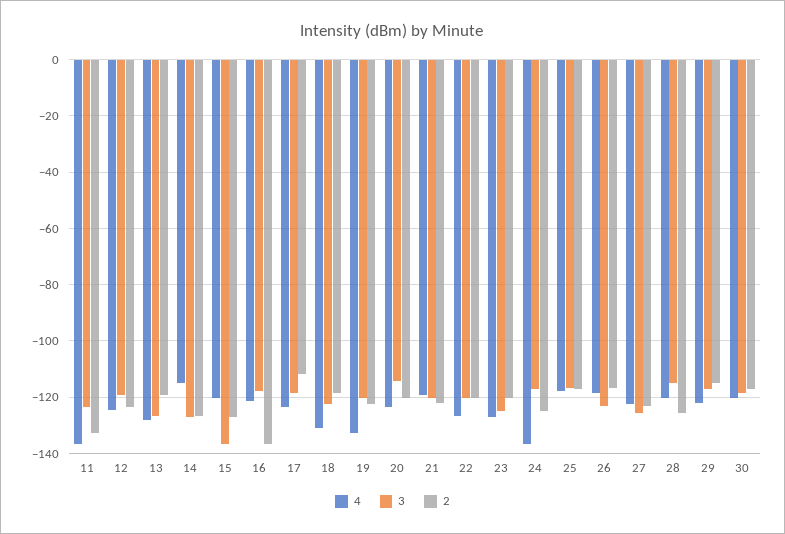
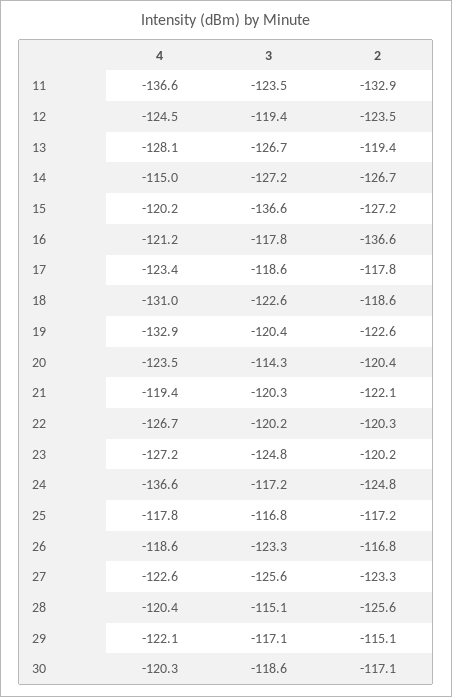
  {
    "4": {
      "11": -136.6,
      "12": -124.5,
      "13": -128.1,
      "14": -115,
      "15": -120.2,
      "16": -121.2,
      "17": -123.4,
      "18": -131,
      "19": -132.9,
      "20": -123.5,
      "21": -119.4,
      "22": -126.7,
      "23": -127.2,
      "24": -136.6,
      "25": -117.8,
      "26": -118.6,
      "27": -122.6,
      "28": -120.4,
      "29": -122.1,
      "30": -120.3
    },
    "3": {
      "11": -123.5,
      "12": -119.4,
      "13": -126.7,
      "14": -127.2,
      "15": -136.6,
      "16": -117.8,
      "17": -118.6,
      "18": -122.6,
      "19": -120.4,
      "20": -114.3,
      "21": -120.3,
      "22": -120.2,
      "23": -124.8,
      "24": -117.2,
      "25": -116.8,
      "26": -123.3,
      "27": -125.6,
      "28": -115.1,
      "29": -117.1,
      "30": -118.6
    },
    "2": {
      "11": -132.9,
      "12": -123.5,
      "13": -119.4,
      "14": -126.7,
      "15": -127.2,
      "16": -136.6,
-     "17": -112.5,
+     "17": -117.8,
      "18": -118.6,
      "19": -122.6,
      "20": -120.4,
      "21": -122.1,
      "22": -120.3,
      "23": -120.2,
      "24": -124.8,
      "25": -117.2,
      "26": -116.8,
      "27": -123.3,
      "28": -125.6,
      "29": -115.1,
      "30": -117.1
    }
  }

